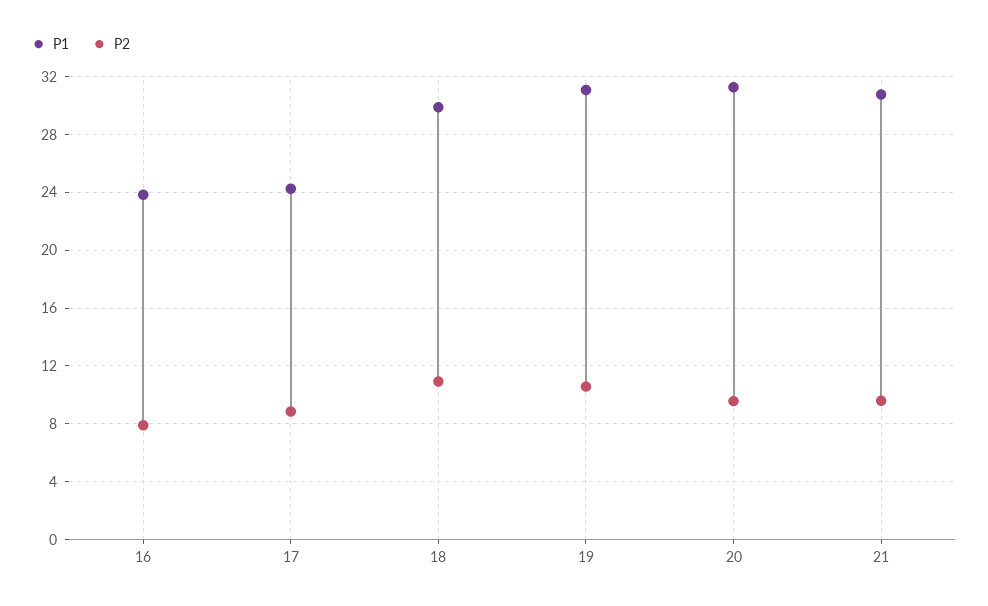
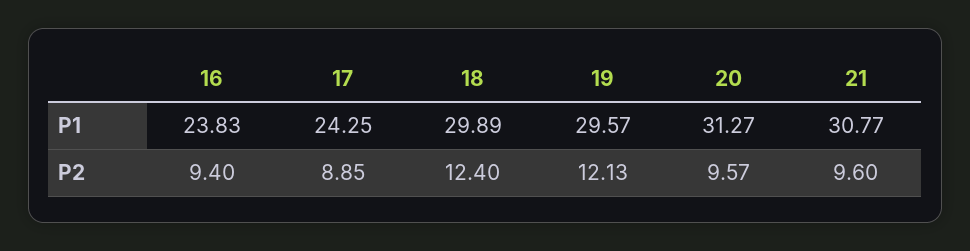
  {
    "P1": {
      "16": 23.83,
      "17": 24.25,
      "18": 29.89,
-     "19": 31,
+     "19": 29.57,
      "20": 31.27,
      "21": 30.77
    },
    "P2": {
-     "16": 8,
+     "16": 9.4,
      "17": 8.85,
-     "18": 11,
+     "18": 12.4,
-     "19": 10.5,
+     "19": 12.13,
      "20": 9.57,
      "21": 9.6
    }
  }

